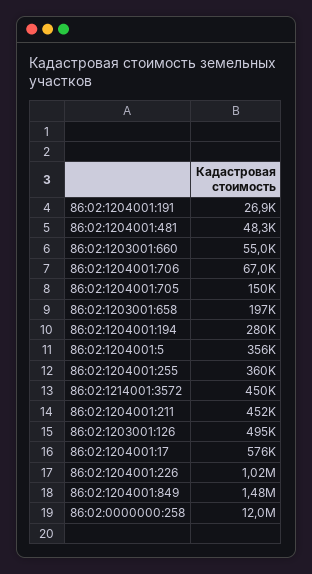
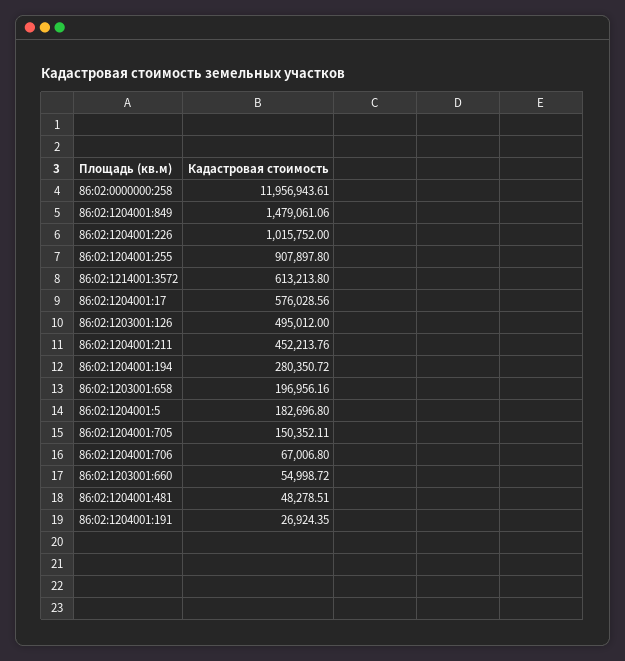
  {
    "86:02:1204001:191": 26924.35,
    "86:02:1204001:481": 48278.51,
    "86:02:1203001:660": 54998.72,
    "86:02:1204001:706": 67006.8,
    "86:02:1204001:705": 150352.11,
    "86:02:1203001:658": 196956.16,
    "86:02:1204001:194": 280350.72,
-   "86:02:1204001:5": 356000,
+   "86:02:1204001:5": 182696.8,
-   "86:02:1204001:255": 360000,
+   "86:02:1204001:255": 907897.8,
-   "86:02:1214001:3572": 450000,
+   "86:02:1214001:3572": 613213.8,
    "86:02:1204001:211": 452213.76,
    "86:02:1203001:126": 495012,
    "86:02:1204001:17": 576028.56,
    "86:02:1204001:226": 1015752,
    "86:02:1204001:849": 1479061.06,
    "86:02:0000000:258": 11956943.61
  }

